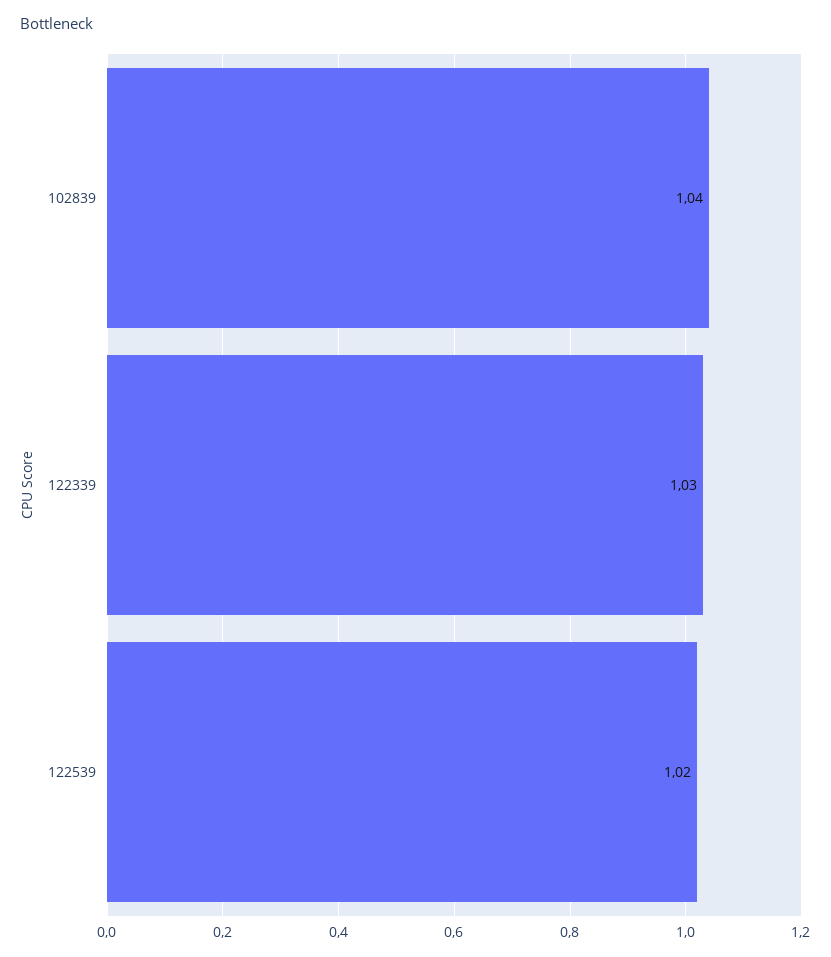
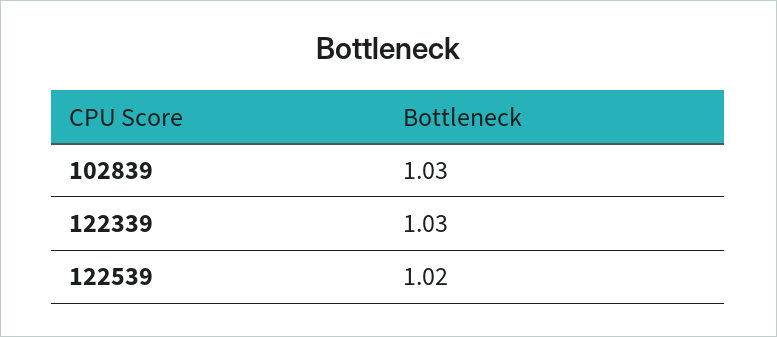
  {
-   "102839": 1.04,
+   "102839": 1.03,
    "122339": 1.03,
    "122539": 1.02
  }

